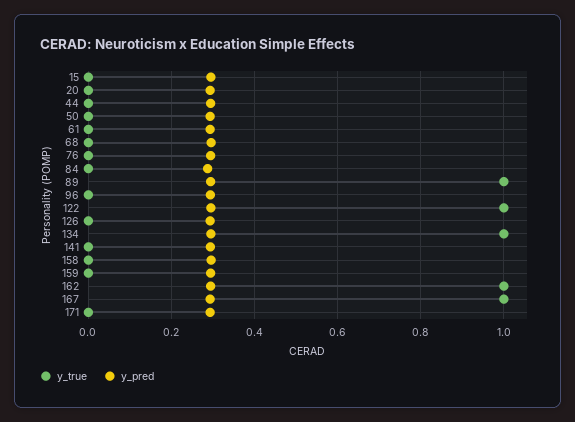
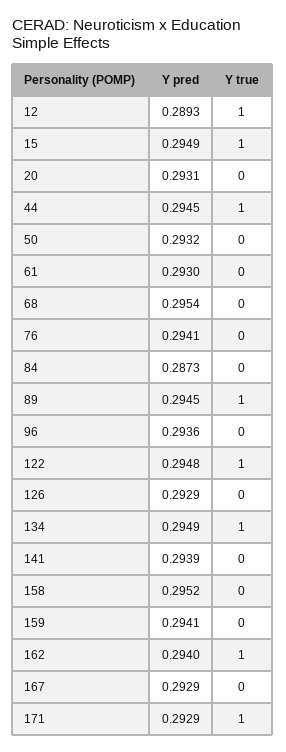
  {
    "y_true": {
-     "15": 0,
+     "15": 1,
      "20": 0,
-     "44": 0,
+     "44": 1,
      "50": 0,
      "61": 0,
      "68": 0,
      "76": 0,
      "84": 0,
      "89": 1,
      "96": 0,
      "122": 1,
      "126": 0,
      "134": 1,
      "141": 0,
      "158": 0,
      "159": 0,
      "162": 1,
-     "167": 1,
+     "167": 0,
-     "171": 0
+     "171": 1,
+     "12": 1
    },
    "y_pred": {
      "15": 0.2949,
      "20": 0.2931,
      "44": 0.2945,
      "50": 0.2932,
      "61": 0.293,
      "68": 0.2954,
      "76": 0.2941,
      "84": 0.2873,
      "89": 0.2945,
      "96": 0.2936,
      "122": 0.2948,
      "126": 0.2929,
      "134": 0.2949,
      "141": 0.2939,
      "158": 0.2952,
      "159": 0.2941,
      "162": 0.294,
      "167": 0.2929,
-     "171": 0.2929
+     "171": 0.2929,
+     "12": 0.2893
    }
  }

